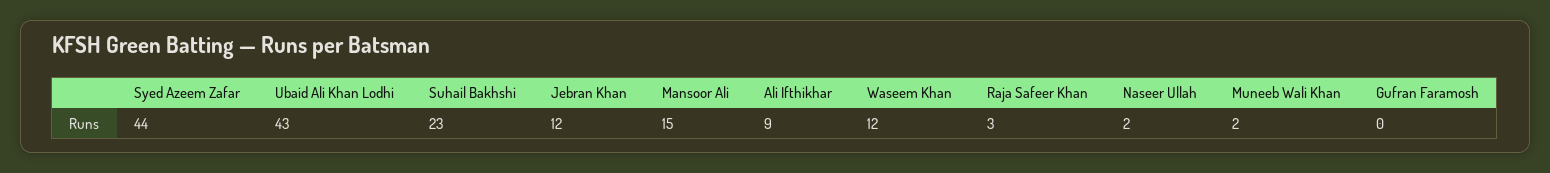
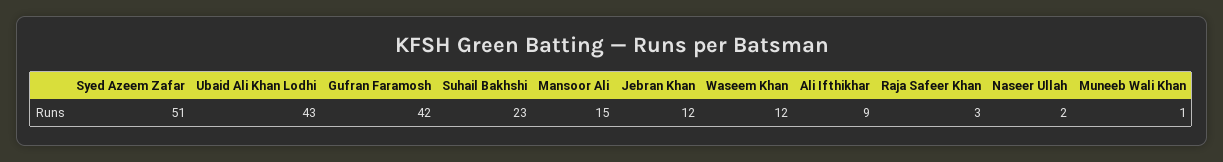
  {
-   "Syed Azeem Zafar": 44,
+   "Syed Azeem Zafar": 51,
    "Ubaid Ali Khan Lodhi": 43,
    "Suhail Bakhshi": 23,
    "Jebran Khan": 12,
    "Mansoor Ali": 15,
    "Ali Ifthikhar": 9,
    "Waseem Khan": 12,
    "Raja Safeer Khan": 3,
    "Naseer Ullah": 2,
-   "Muneeb Wali Khan": 2,
+   "Muneeb Wali Khan": 1,
-   "Gufran Faramosh": 0
+   "Gufran Faramosh": 42
  }

